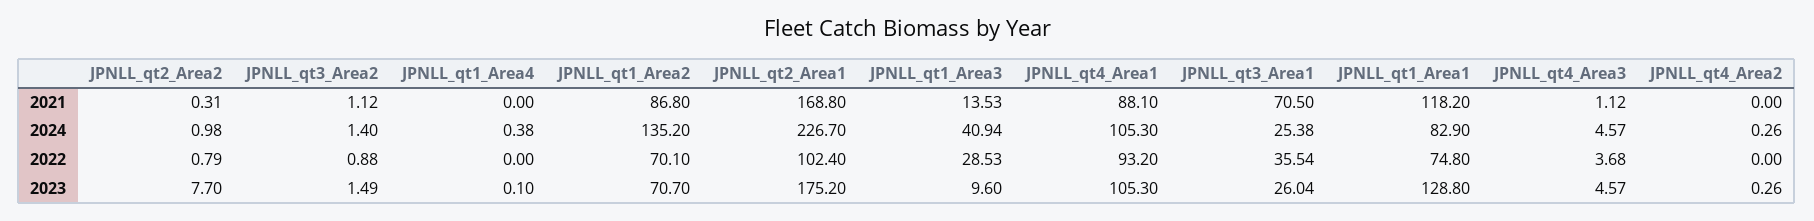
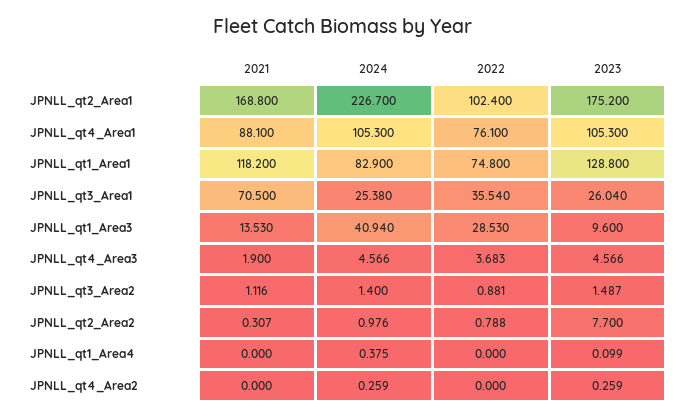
  {
    "JPNLL_qt2_Area2": {
      "2021": 0.307,
      "2024": 0.976,
      "2022": 0.788,
      "2023": 7.7
    },
    "JPNLL_qt3_Area2": {
      "2021": 1.116,
      "2024": 1.4,
      "2022": 0.881,
      "2023": 1.487
    },
    "JPNLL_qt1_Area4": {
      "2021": 0,
      "2024": 0.375,
      "2022": 0,
      "2023": 0.099
    },
-   "JPNLL_qt1_Area2": {
-     "2021": 86.8,
-     "2024": 135.2,
-     "2022": 70.1,
-     "2023": 70.7
-   },
    "JPNLL_qt2_Area1": {
      "2021": 168.8,
      "2024": 226.7,
      "2022": 102.4,
      "2023": 175.2
    },
    "JPNLL_qt1_Area3": {
      "2021": 13.53,
      "2024": 40.94,
      "2022": 28.53,
      "2023": 9.6
    },
    "JPNLL_qt4_Area1": {
      "2021": 88.1,
      "2024": 105.3,
-     "2022": 93.2,
+     "2022": 76.1,
      "2023": 105.3
    },
    "JPNLL_qt3_Area1": {
      "2021": 70.5,
      "2024": 25.38,
      "2022": 35.54,
      "2023": 26.04
    },
    "JPNLL_qt1_Area1": {
      "2021": 118.2,
      "2024": 82.9,
      "2022": 74.8,
      "2023": 128.8
    },
    "JPNLL_qt4_Area3": {
-     "2021": 1.12,
+     "2021": 1.9,
      "2024": 4.566,
      "2022": 3.683,
      "2023": 4.566
    },
    "JPNLL_qt4_Area2": {
      "2021": 0,
      "2024": 0.259,
      "2022": 0,
      "2023": 0.259
    }
  }

